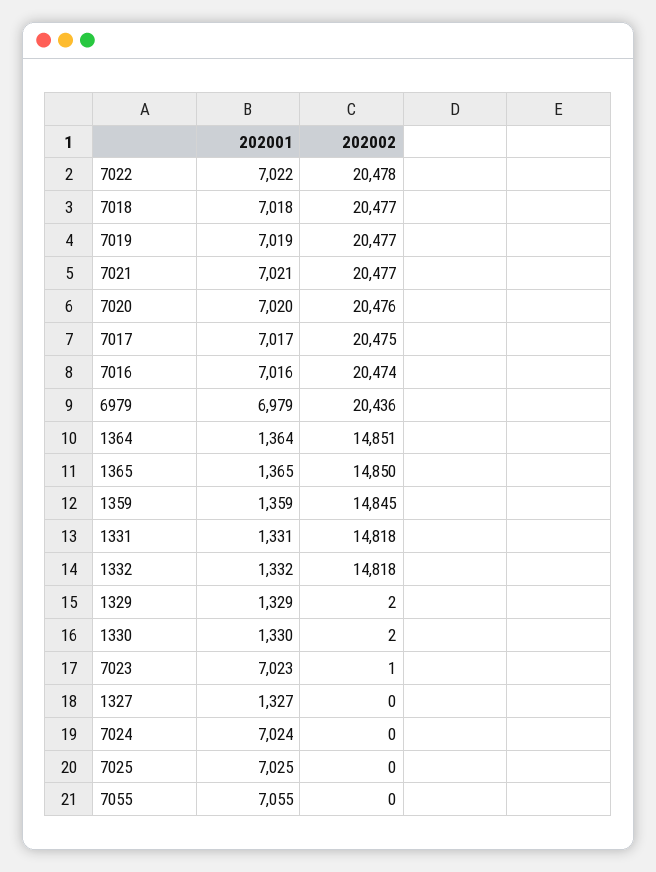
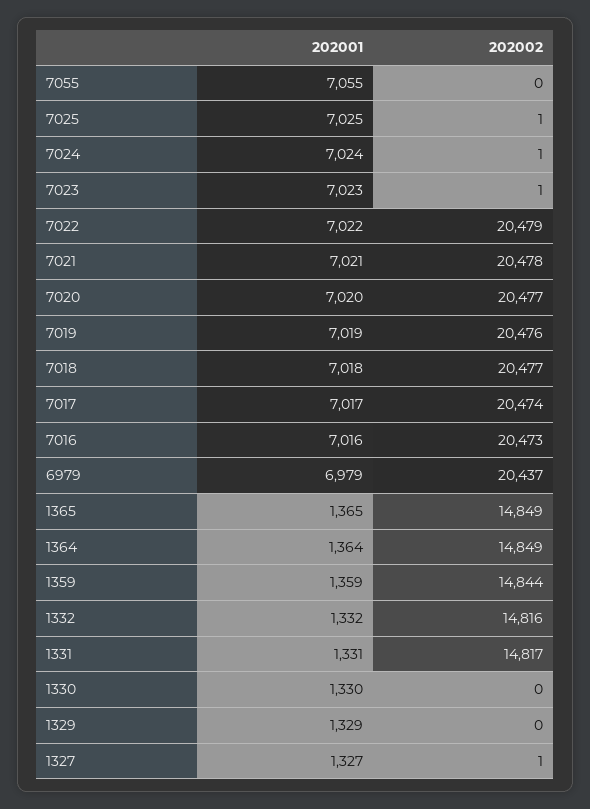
  {
    "202001": {
      "7022": 7022,
      "7018": 7018,
      "7019": 7019,
      "7021": 7021,
      "7020": 7020,
      "7017": 7017,
      "7016": 7016,
      "6979": 6979,
      "1364": 1364,
      "1365": 1365,
      "1359": 1359,
      "1331": 1331,
      "1332": 1332,
      "1329": 1329,
      "1330": 1330,
      "7023": 7023,
      "1327": 1327,
      "7024": 7024,
      "7025": 7025,
      "7055": 7055
    },
    "202002": {
-     "7022": 20478,
+     "7022": 20479,
      "7018": 20477,
-     "7019": 20477,
+     "7019": 20476,
-     "7021": 20477,
+     "7021": 20478,
-     "7020": 20476,
+     "7020": 20477,
-     "7017": 20475,
+     "7017": 20474,
-     "7016": 20474,
+     "7016": 20473,
-     "6979": 20436,
+     "6979": 20437,
-     "1364": 14851,
+     "1364": 14849,
-     "1365": 14850,
+     "1365": 14849,
-     "1359": 14845,
+     "1359": 14844,
-     "1331": 14818,
+     "1331": 14817,
-     "1332": 14818,
+     "1332": 14816,
-     "1329": 2,
+     "1329": 0,
-     "1330": 2,
+     "1330": 0,
      "7023": 1,
-     "1327": 0,
+     "1327": 1,
-     "7024": 0,
+     "7024": 1,
-     "7025": 0,
+     "7025": 1,
      "7055": 0
    }
  }

